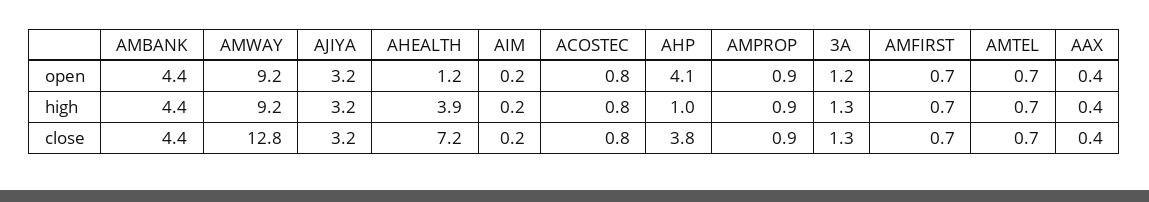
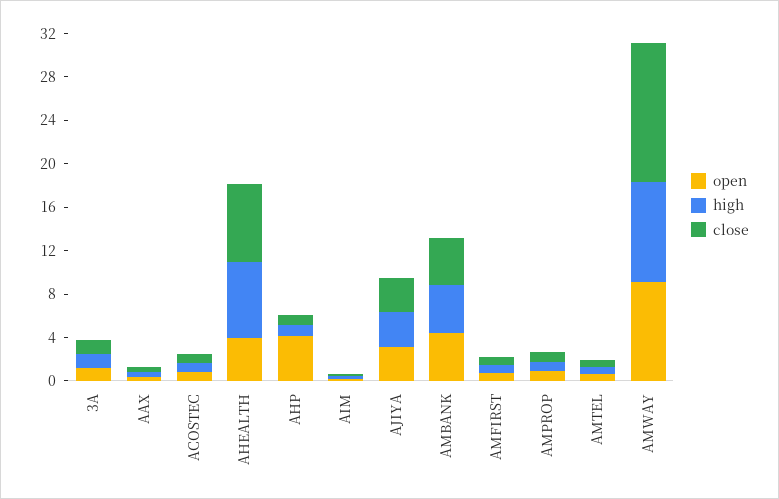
  {
    "open": {
      "AMBANK": 4.4,
      "AMWAY": 9.2,
      "AJIYA": 3.2,
-     "AHEALTH": 1.2,
+     "AHEALTH": 4,
      "AIM": 0.2,
      "ACOSTEC": 0.8,
      "AHP": 4.1,
      "AMPROP": 0.9,
      "3A": 1.2,
      "AMFIRST": 0.7,
      "AMTEL": 0.7,
      "AAX": 0.4
    },
    "high": {
      "AMBANK": 4.4,
      "AMWAY": 9.2,
      "AJIYA": 3.2,
-     "AHEALTH": 3.9,
+     "AHEALTH": 7,
      "AIM": 0.2,
      "ACOSTEC": 0.8,
      "AHP": 1,
      "AMPROP": 0.9,
      "3A": 1.3,
      "AMFIRST": 0.7,
      "AMTEL": 0.7,
      "AAX": 0.4
    },
    "close": {
      "AMBANK": 4.4,
      "AMWAY": 12.8,
      "AJIYA": 3.2,
      "AHEALTH": 7.2,
      "AIM": 0.2,
      "ACOSTEC": 0.8,
-     "AHP": 3.8,
+     "AHP": 1,
      "AMPROP": 0.9,
      "3A": 1.3,
      "AMFIRST": 0.7,
      "AMTEL": 0.7,
      "AAX": 0.4
    }
  }

